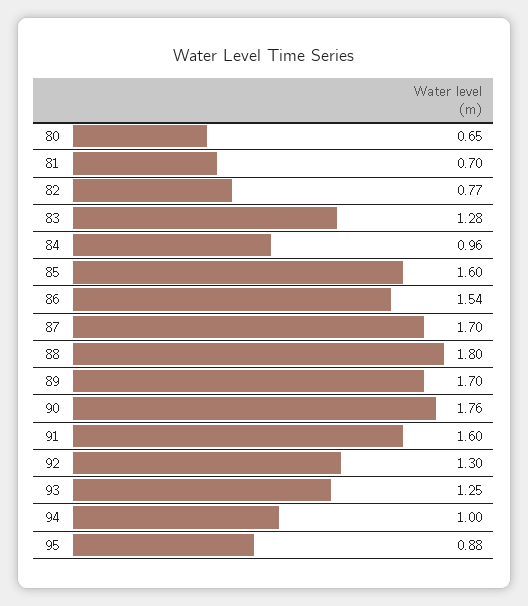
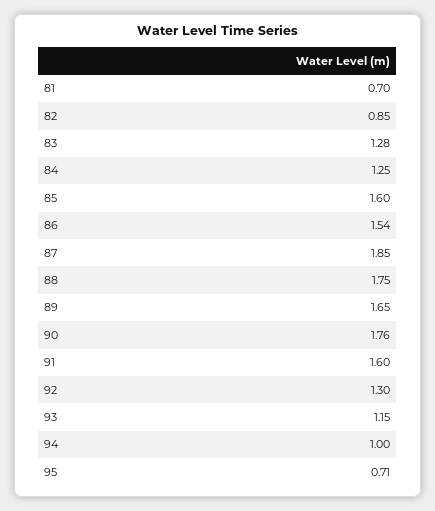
  {
-   "80": 0.65,
    "81": 0.7,
-   "82": 0.77,
+   "82": 0.85,
    "83": 1.28,
-   "84": 0.96,
+   "84": 1.25,
    "85": 1.6,
    "86": 1.54,
-   "87": 1.7,
+   "87": 1.85,
-   "88": 1.8,
+   "88": 1.75,
-   "89": 1.7,
+   "89": 1.65,
    "90": 1.76,
    "91": 1.6,
    "92": 1.3,
-   "93": 1.25,
+   "93": 1.15,
    "94": 1,
-   "95": 0.88
+   "95": 0.71
  }

